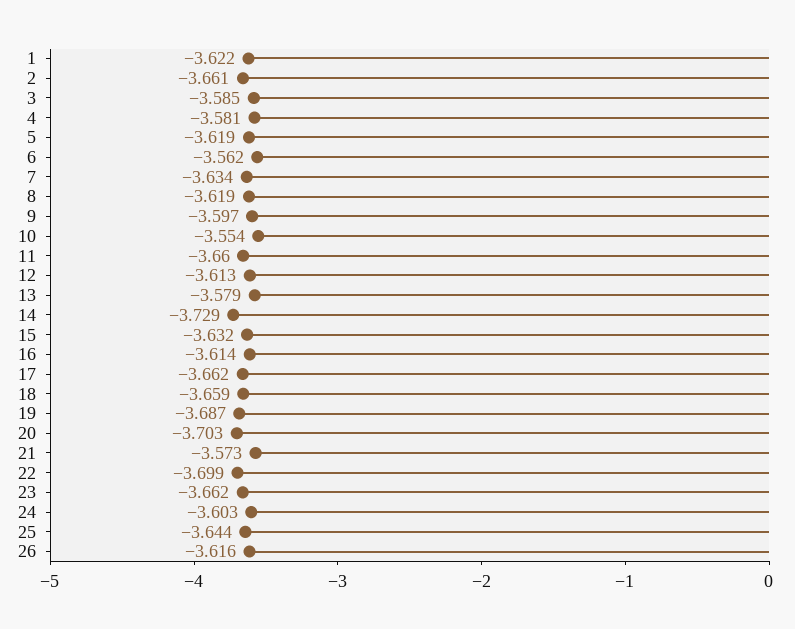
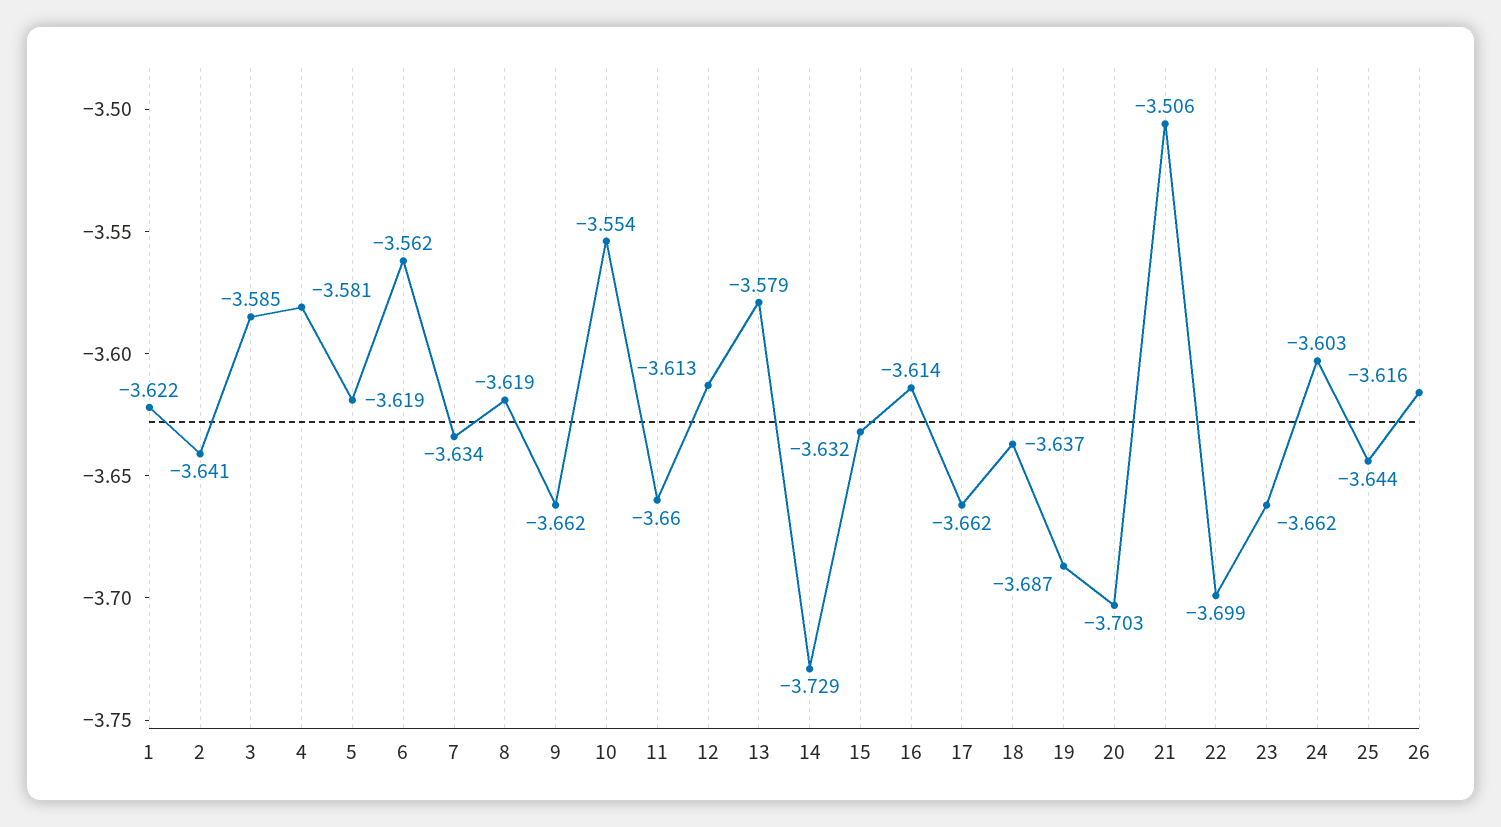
  {
    "1": -3.622,
-   "2": -3.661,
+   "2": -3.641,
    "3": -3.585,
    "4": -3.581,
    "5": -3.619,
    "6": -3.562,
    "7": -3.634,
    "8": -3.619,
-   "9": -3.597,
+   "9": -3.662,
    "10": -3.554,
    "11": -3.66,
    "12": -3.613,
    "13": -3.579,
    "14": -3.729,
    "15": -3.632,
    "16": -3.614,
    "17": -3.662,
-   "18": -3.659,
+   "18": -3.637,
    "19": -3.687,
    "20": -3.703,
-   "21": -3.573,
+   "21": -3.506,
    "22": -3.699,
    "23": -3.662,
    "24": -3.603,
    "25": -3.644,
    "26": -3.616
  }

